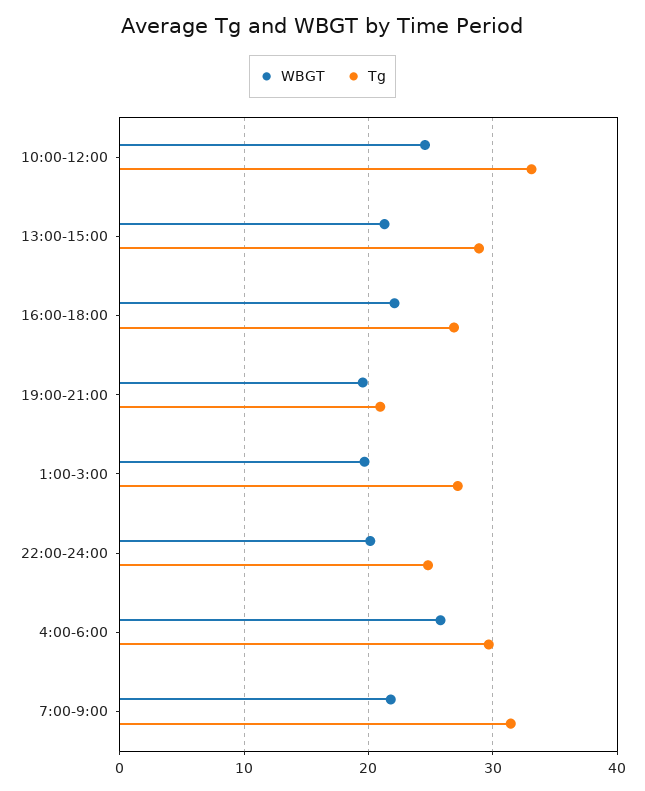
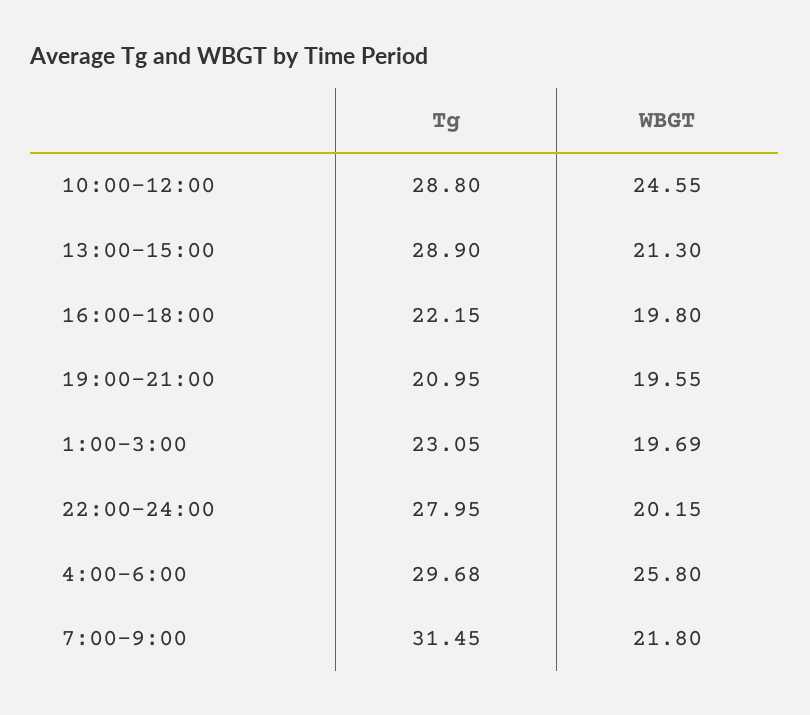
  {
    "WBGT": {
      "10:00-12:00": 24.55,
      "13:00-15:00": 21.3,
-     "16:00-18:00": 22,
+     "16:00-18:00": 19.8,
      "19:00-21:00": 19.55,
      "1:00-3:00": 19.69,
      "22:00-24:00": 20.15,
      "4:00-6:00": 25.8,
      "7:00-9:00": 21.8
    },
    "Tg": {
-     "10:00-12:00": 33,
+     "10:00-12:00": 28.8,
      "13:00-15:00": 28.9,
-     "16:00-18:00": 27,
+     "16:00-18:00": 22.15,
      "19:00-21:00": 20.95,
-     "1:00-3:00": 27,
+     "1:00-3:00": 23.05,
-     "22:00-24:00": 25,
+     "22:00-24:00": 27.95,
      "4:00-6:00": 29.68,
      "7:00-9:00": 31.45
    }
  }

